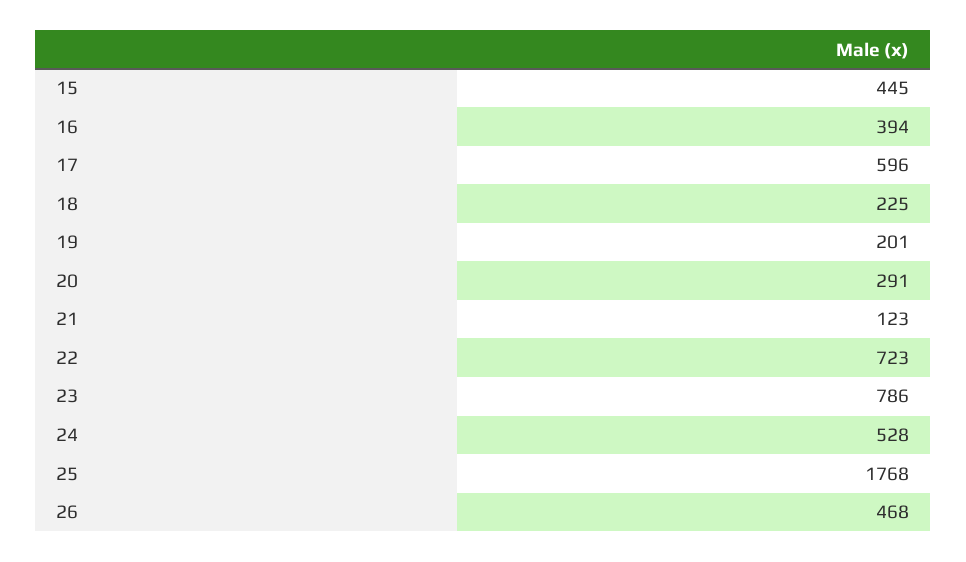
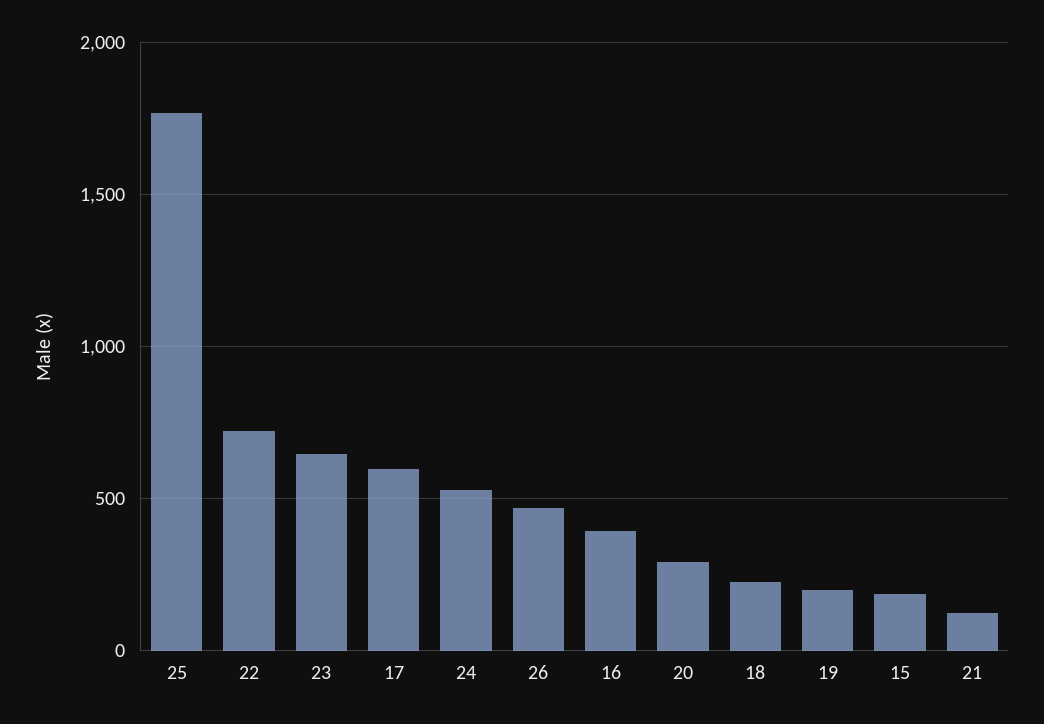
  {
-   "15": 445,
+   "15": 200,
    "16": 394,
    "17": 596,
    "18": 225,
    "19": 201,
    "20": 291,
    "21": 123,
    "22": 723,
-   "23": 786,
+   "23": 650,
    "24": 528,
    "25": 1768,
    "26": 468
  }

